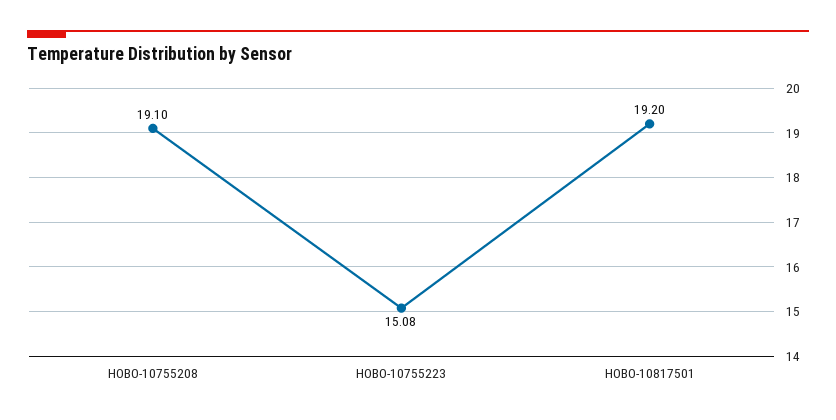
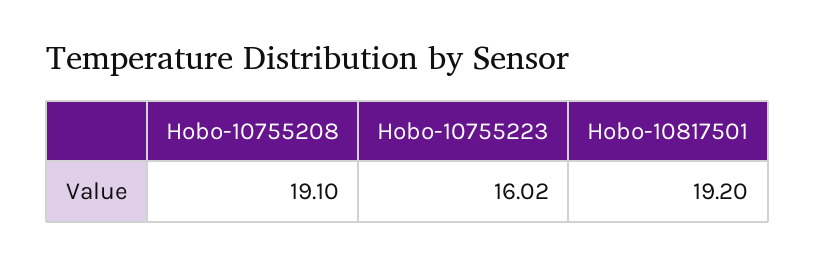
  {
    "HOBO-10755208": 19.1,
-   "HOBO-10755223": 15.08,
+   "HOBO-10755223": 16.02,
    "HOBO-10817501": 19.2
  }

